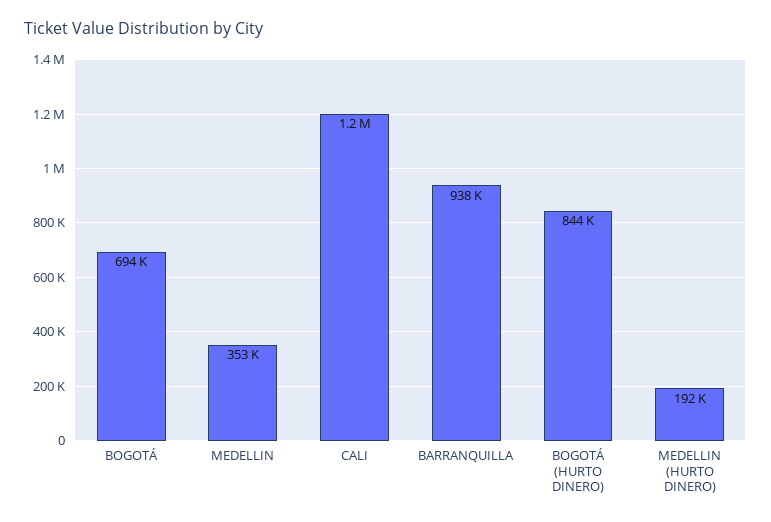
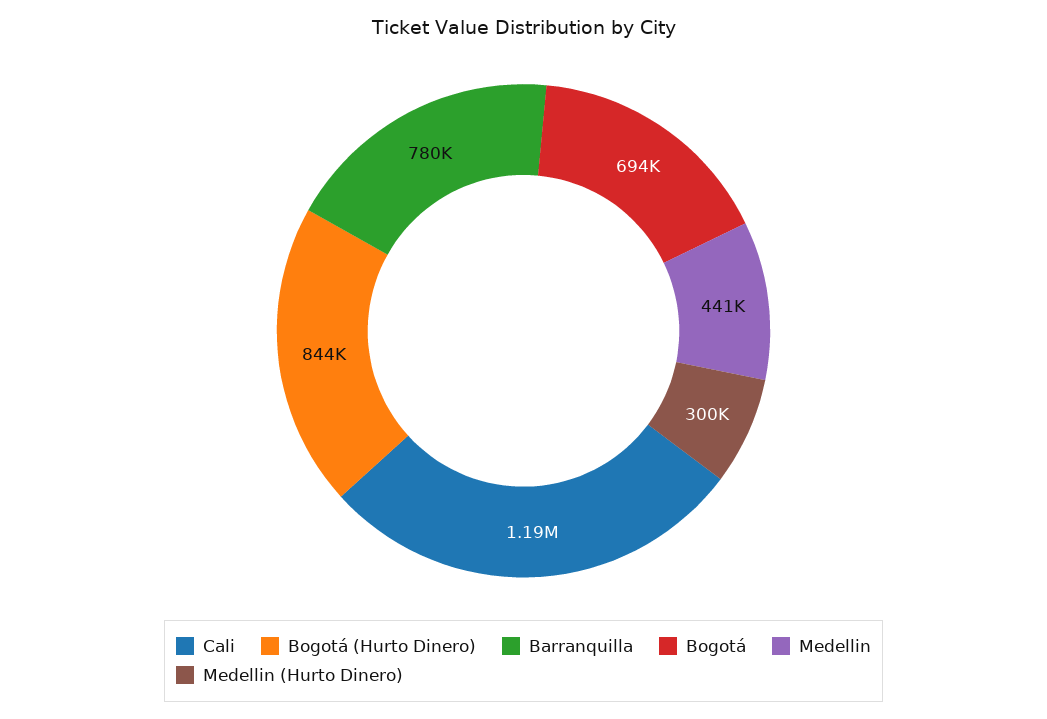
  {
    "BOGOTÁ": 694000,
-   "MEDELLIN": 353000,
+   "MEDELLIN": 441000,
    "CALI": 1190000,
-   "BARRANQUILLA": 938000,
+   "BARRANQUILLA": 780000,
    "BOGOTÁ (HURTO DINERO)": 844000,
-   "MEDELLIN (HURTO DINERO)": 192000
+   "MEDELLIN (HURTO DINERO)": 300000
  }

